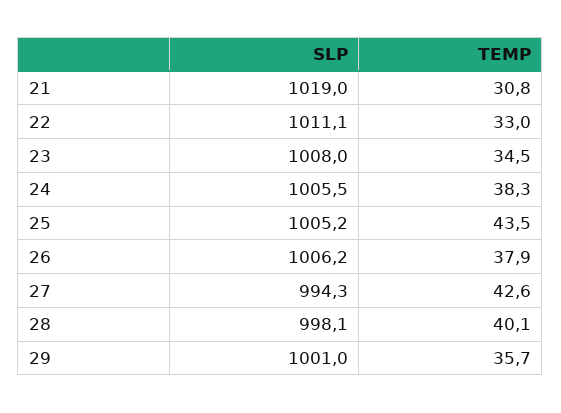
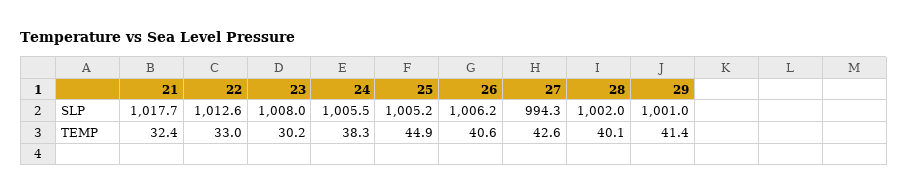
  {
    "SLP": {
-     "21": 1019,
+     "21": 1017.7,
-     "22": 1011.1,
+     "22": 1012.6,
      "23": 1008,
      "24": 1005.5,
      "25": 1005.2,
      "26": 1006.2,
      "27": 994.3,
-     "28": 998.1,
+     "28": 1002,
      "29": 1001
    },
    "TEMP": {
-     "21": 30.8,
+     "21": 32.4,
      "22": 33,
-     "23": 34.5,
+     "23": 30.2,
      "24": 38.3,
-     "25": 43.5,
+     "25": 44.9,
-     "26": 37.9,
+     "26": 40.6,
      "27": 42.6,
      "28": 40.1,
-     "29": 35.7
+     "29": 41.4
    }
  }

